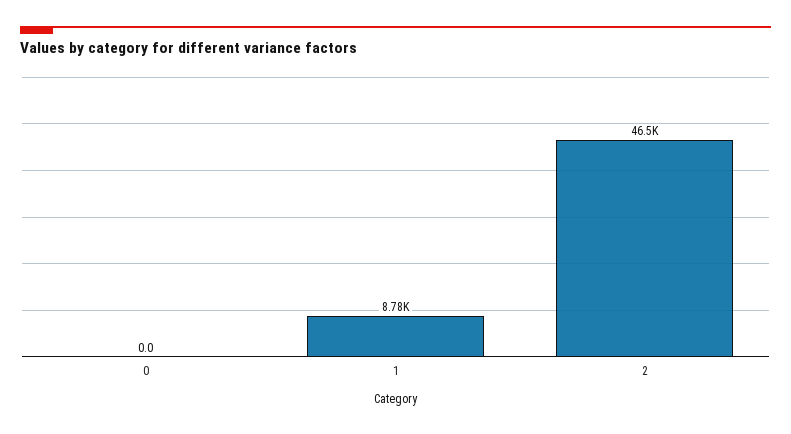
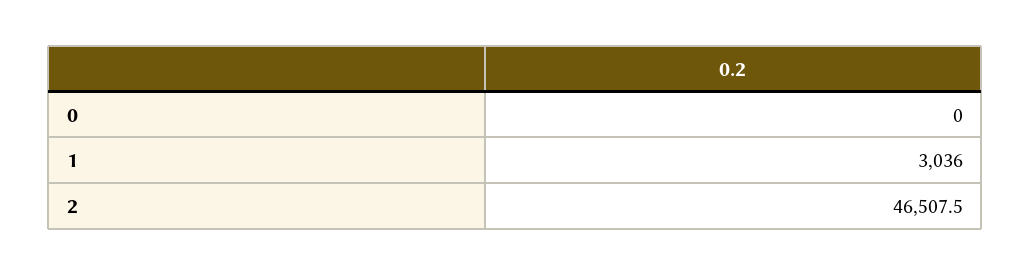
  {
    "0": 0,
-   "1": 8780,
+   "1": 3036,
    "2": 46507.5
  }

